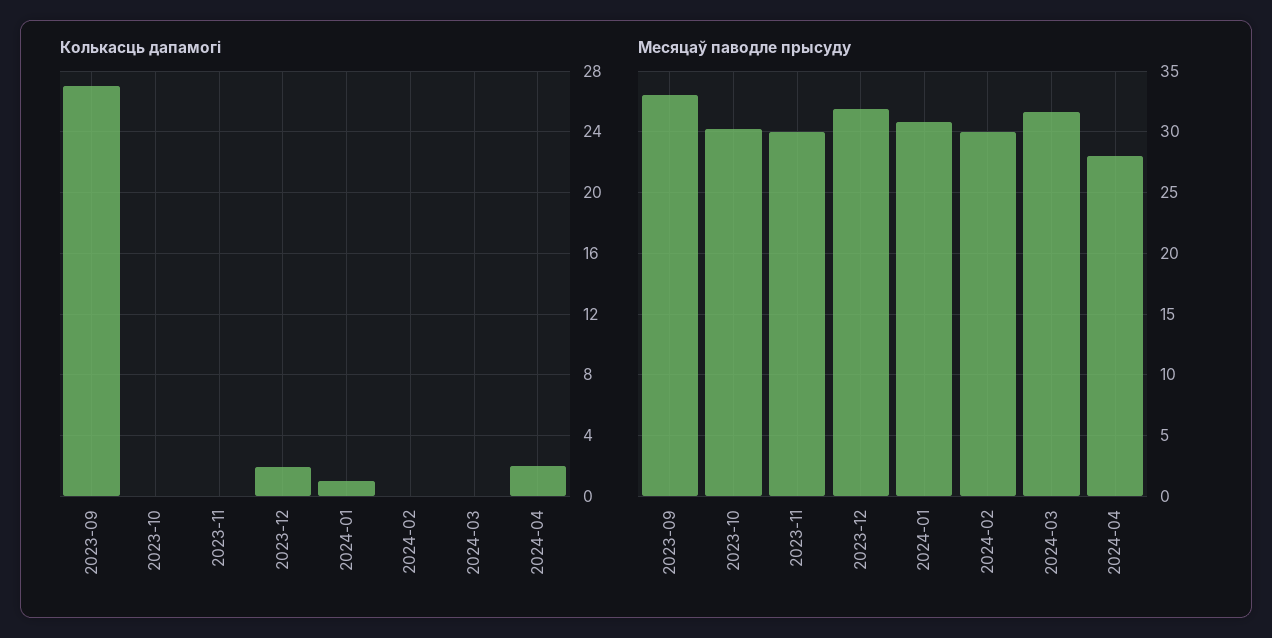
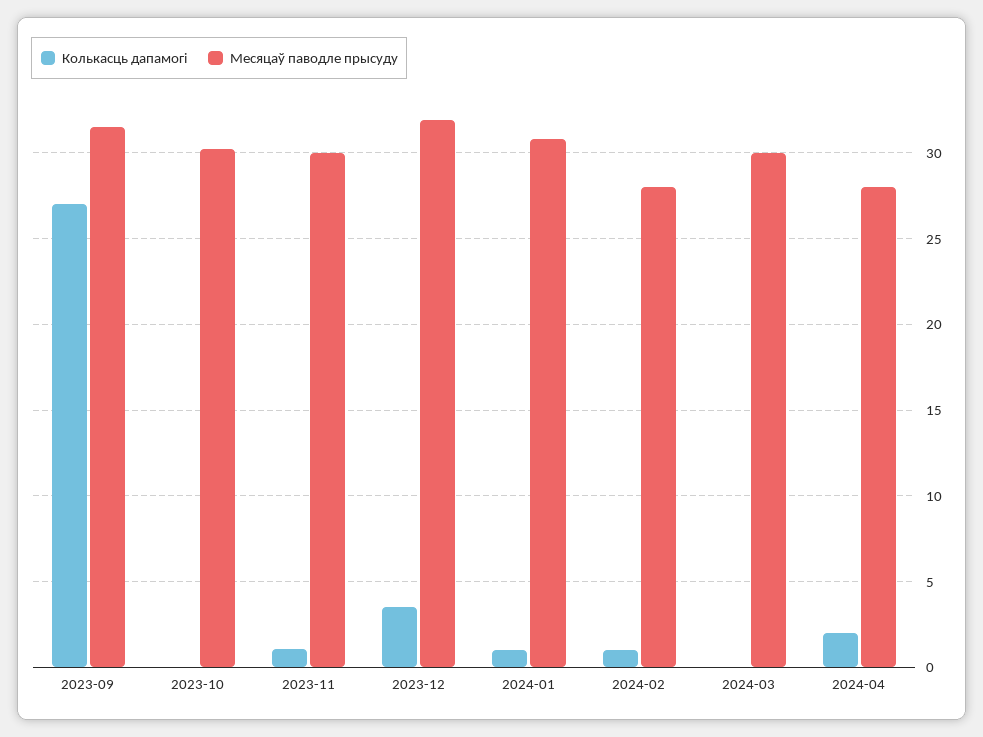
  {
    "Колькасць дапамогі": {
      "2023-09": 27,
      "2023-10": 0,
-     "2023-11": 0,
+     "2023-11": 1,
-     "2023-12": 2,
+     "2023-12": 3.5,
      "2024-01": 1,
-     "2024-02": 0,
+     "2024-02": 1,
      "2024-03": 0,
      "2024-04": 2
    },
    "Месяцаў паводле прысуду": {
-     "2023-09": 33,
+     "2023-09": 31.5,
      "2023-10": 30.5,
      "2023-11": 30,
      "2023-12": 32,
      "2024-01": 31,
-     "2024-02": 30,
+     "2024-02": 28,
-     "2024-03": 31.5,
+     "2024-03": 30,
      "2024-04": 28
    }
  }

